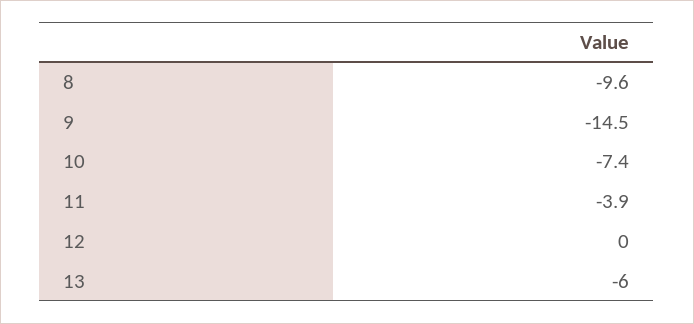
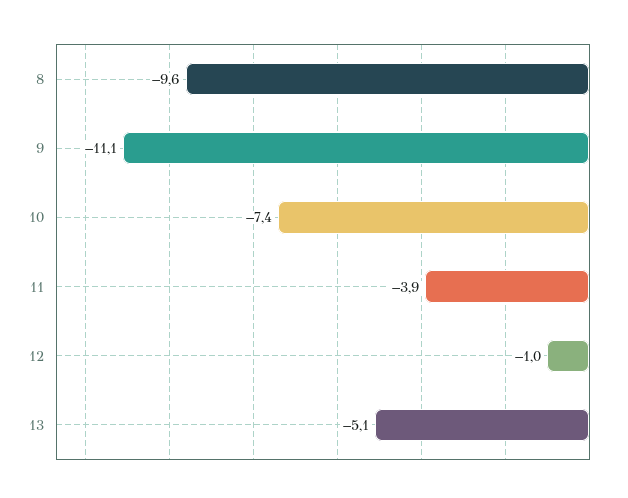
  {
    "8": -9.6,
-   "9": -14.5,
+   "9": -11.1,
    "10": -7.4,
    "11": -3.9,
-   "12": 0,
+   "12": -1,
-   "13": -6
+   "13": -5.1
  }

